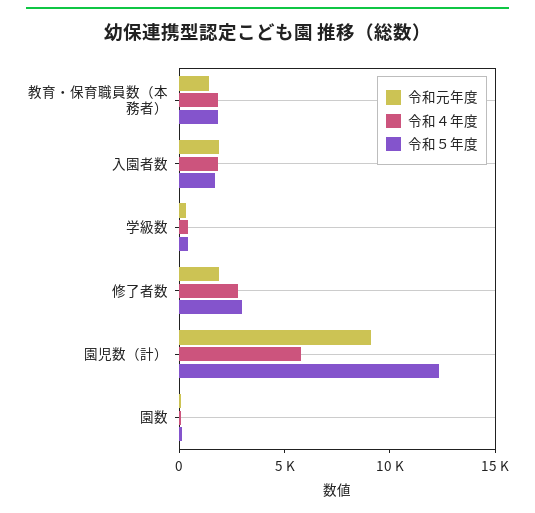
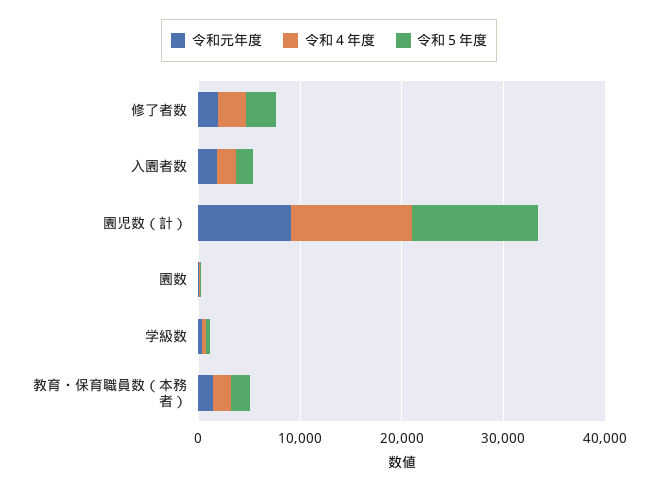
  {
    "令和元年度": {
      "教育・保育職員数（本務者）": 1000,
      "入園者数": 2000,
      "学級数": 0,
      "修了者数": 2000,
      "園児数（計）": 9000,
      "園数": 0
    },
    "令和４年度": {
      "教育・保育職員数（本務者）": 2000,
      "入園者数": 2000,
      "学級数": 0,
      "修了者数": 3000,
-     "園児数（計）": 6000,
+     "園児数（計）": 12000,
      "園数": 0
    },
    "令和５年度": {
      "教育・保育職員数（本務者）": 2000,
      "入園者数": 2000,
      "学級数": 0,
      "修了者数": 3000,
      "園児数（計）": 12000,
      "園数": 0
    }
  }

